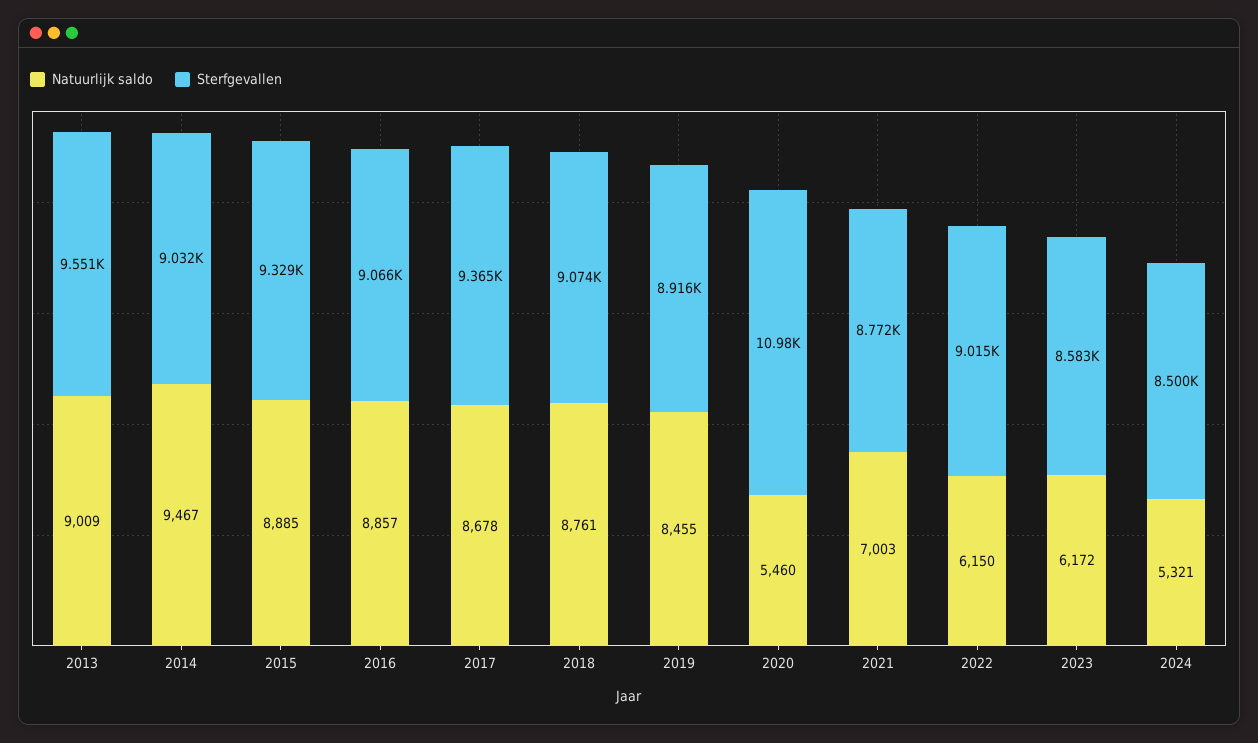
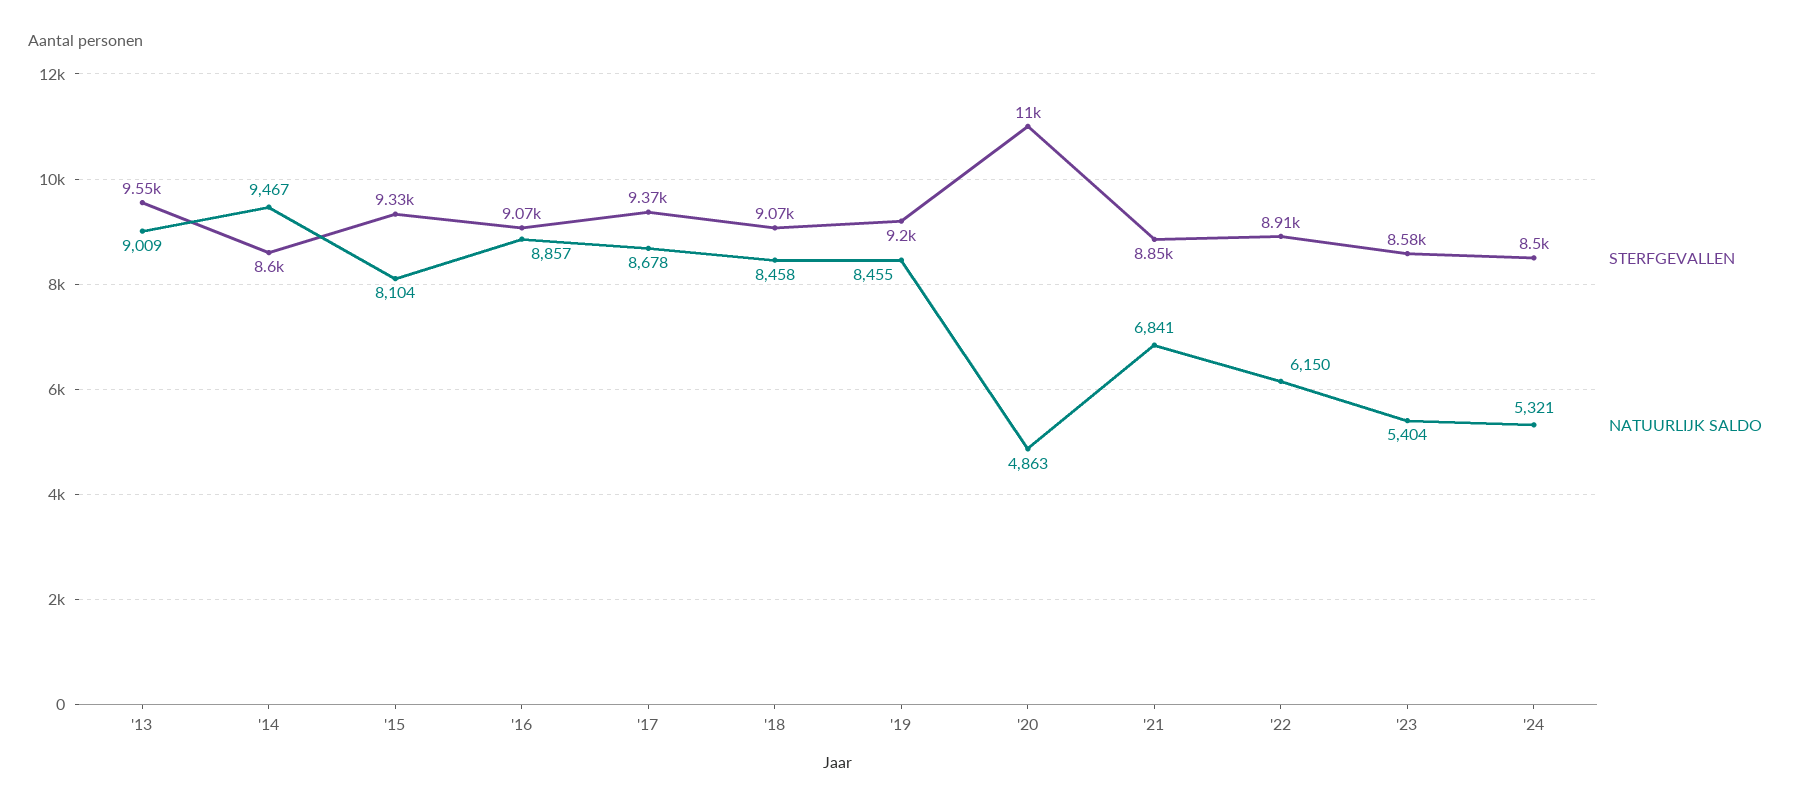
  {
    "Natuurlijk saldo": {
      "2013": 9009,
      "2014": 9467,
-     "2015": 8885,
+     "2015": 8104,
      "2016": 8857,
      "2017": 8678,
-     "2018": 8761,
+     "2018": 8458,
      "2019": 8455,
-     "2020": 5460,
+     "2020": 4863,
-     "2021": 7003,
+     "2021": 6841,
      "2022": 6150,
-     "2023": 6172,
+     "2023": 5404,
      "2024": 5321
    },
    "Sterfgevallen": {
      "2013": 9551,
-     "2014": 9032,
+     "2014": 8600,
      "2015": 9329,
      "2016": 9066,
      "2017": 9365,
      "2018": 9074,
-     "2019": 8916,
+     "2019": 9200,
      "2020": 10980,
-     "2021": 8772,
+     "2021": 8850,
-     "2022": 9015,
+     "2022": 8910,
      "2023": 8583,
      "2024": 8500
    }
  }

